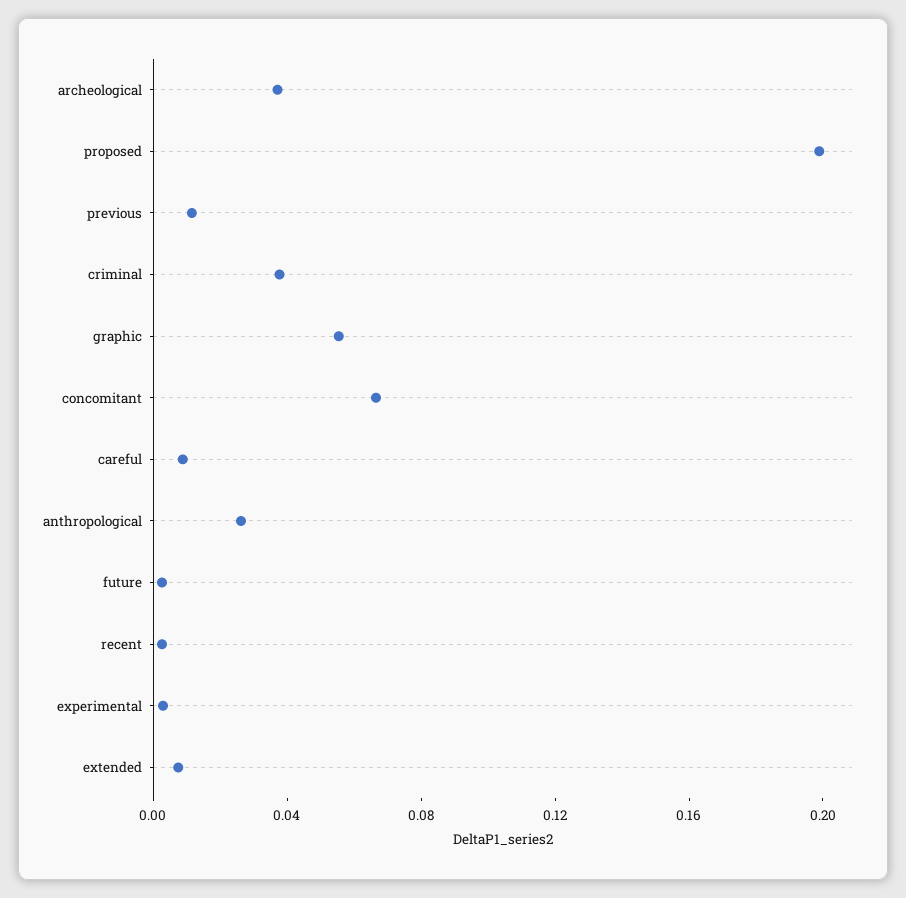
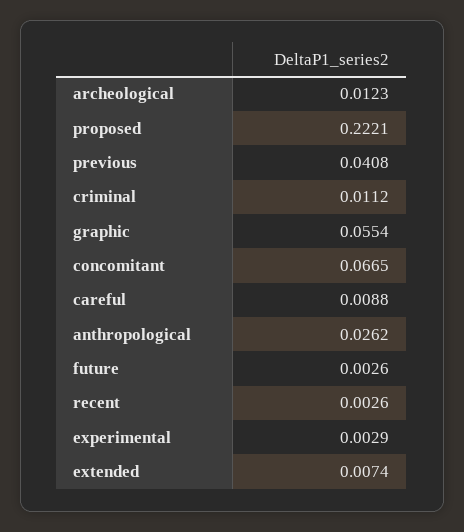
  {
-   "archeological": 0.04,
+   "archeological": 0.0123,
-   "proposed": 0.2,
+   "proposed": 0.2221,
-   "previous": 0.01,
+   "previous": 0.0408,
-   "criminal": 0.04,
+   "criminal": 0.0112,
    "graphic": 0.0554,
    "concomitant": 0.0665,
    "careful": 0.0088,
    "anthropological": 0.0262,
    "future": 0.0026,
    "recent": 0.0026,
    "experimental": 0.0029,
    "extended": 0.0074
  }

